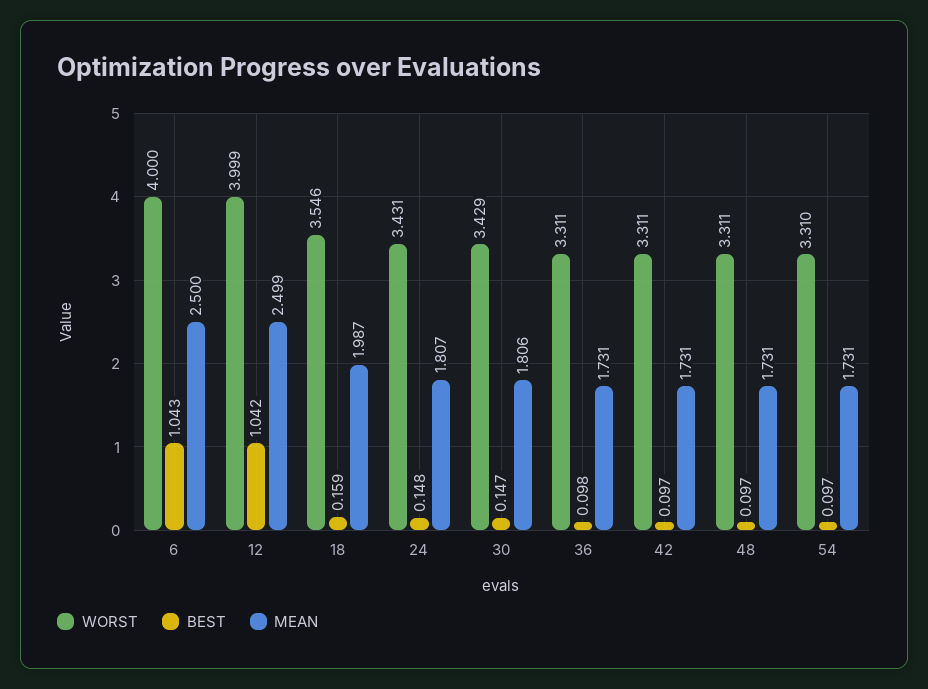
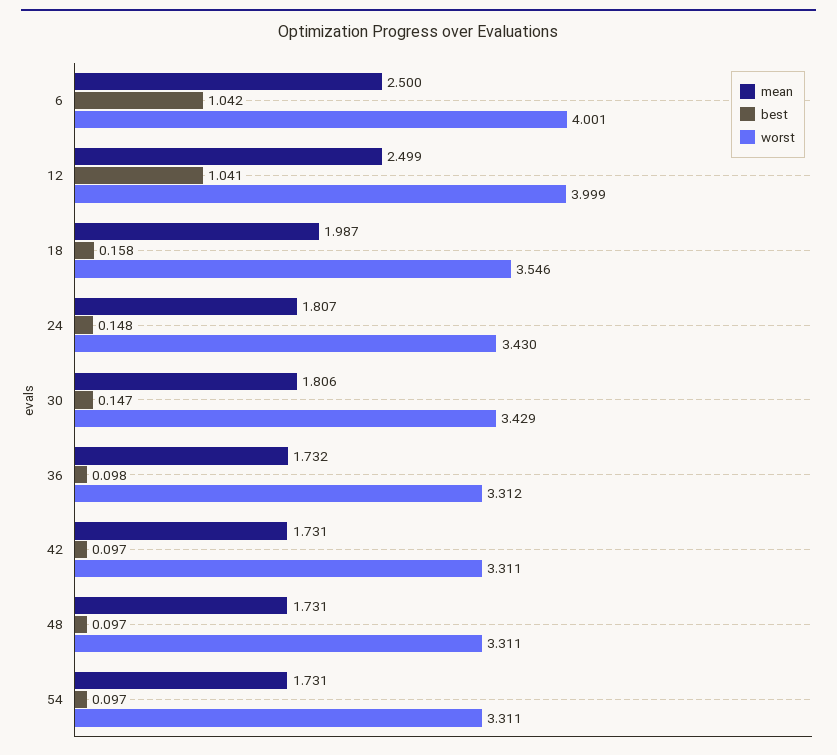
  {
    "WORST": {
-     "6": 4,
+     "6": 4.001,
      "12": 3.999,
      "18": 3.546,
-     "24": 3.431,
+     "24": 3.43,
      "30": 3.429,
-     "36": 3.311,
+     "36": 3.312,
      "42": 3.311,
      "48": 3.311,
-     "54": 3.31
+     "54": 3.311
    },
    "BEST": {
-     "6": 1.043,
+     "6": 1.042,
-     "12": 1.042,
+     "12": 1.041,
-     "18": 0.159,
+     "18": 0.158,
      "24": 0.148,
      "30": 0.147,
      "36": 0.098,
      "42": 0.097,
      "48": 0.097,
      "54": 0.097
    },
    "MEAN": {
      "6": 2.5,
      "12": 2.499,
      "18": 1.987,
      "24": 1.807,
      "30": 1.806,
-     "36": 1.731,
+     "36": 1.732,
      "42": 1.731,
      "48": 1.731,
      "54": 1.731
    }
  }

